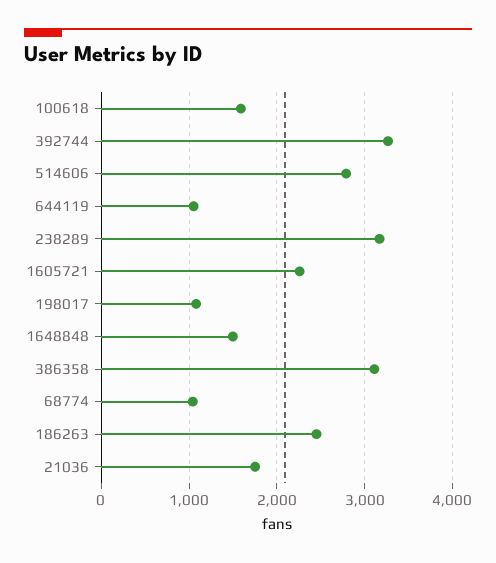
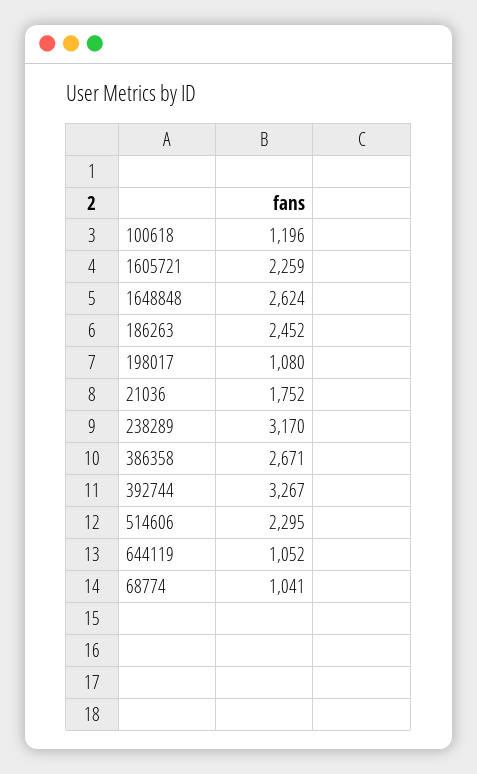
  {
-   "100618": 1600,
+   "100618": 1196,
    "392744": 3267,
-   "514606": 2800,
+   "514606": 2295,
    "644119": 1052,
    "238289": 3170,
    "1605721": 2259,
    "198017": 1080,
-   "1648848": 1500,
+   "1648848": 2624,
-   "386358": 3100,
+   "386358": 2671,
    "68774": 1041,
    "186263": 2452,
    "21036": 1752
  }

